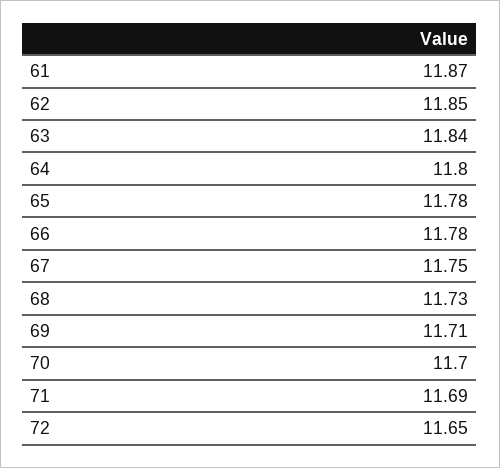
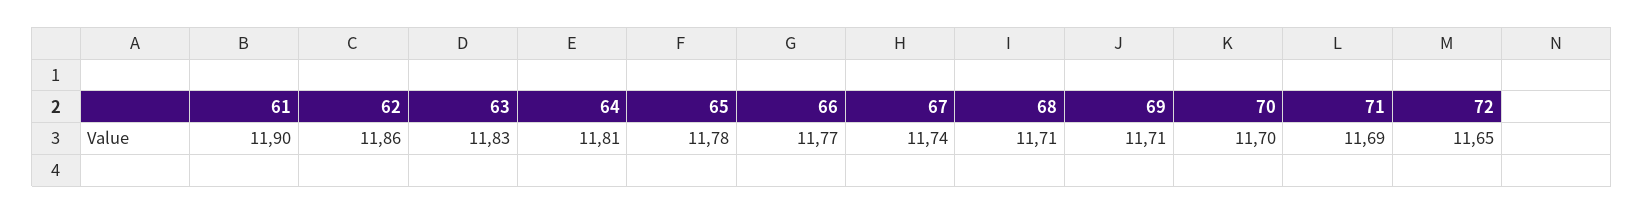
  {
-   "61": 11.87,
+   "61": 11.9,
-   "62": 11.85,
+   "62": 11.86,
-   "63": 11.84,
+   "63": 11.83,
-   "64": 11.8,
+   "64": 11.81,
    "65": 11.78,
-   "66": 11.78,
+   "66": 11.77,
-   "67": 11.75,
+   "67": 11.74,
-   "68": 11.73,
+   "68": 11.71,
    "69": 11.71,
    "70": 11.7,
    "71": 11.69,
    "72": 11.65
  }

